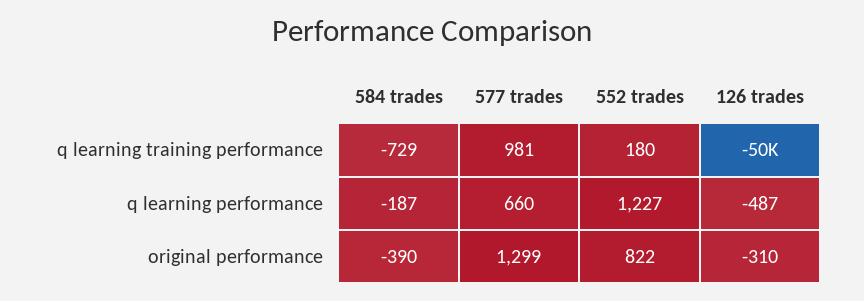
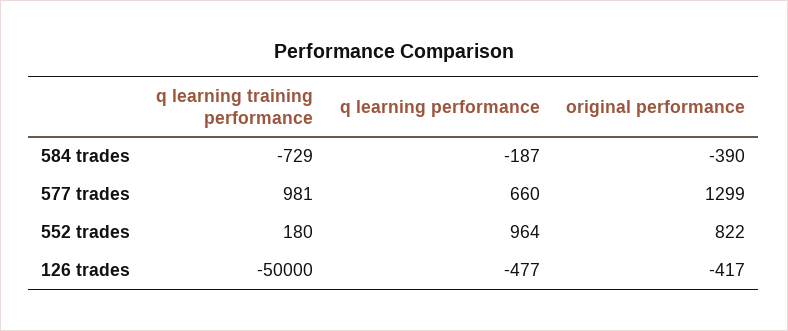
  {
    "584 trades": {
      "q learning training performance": -729,
      "q learning performance": -187,
      "original performance": -390
    },
    "577 trades": {
      "q learning training performance": 981,
      "q learning performance": 660,
      "original performance": 1299
    },
    "552 trades": {
      "q learning training performance": 180,
-     "q learning performance": 1227,
+     "q learning performance": 964,
      "original performance": 822
    },
    "126 trades": {
      "q learning training performance": -50000,
-     "q learning performance": -487,
+     "q learning performance": -477,
-     "original performance": -310
+     "original performance": -417
    }
  }

